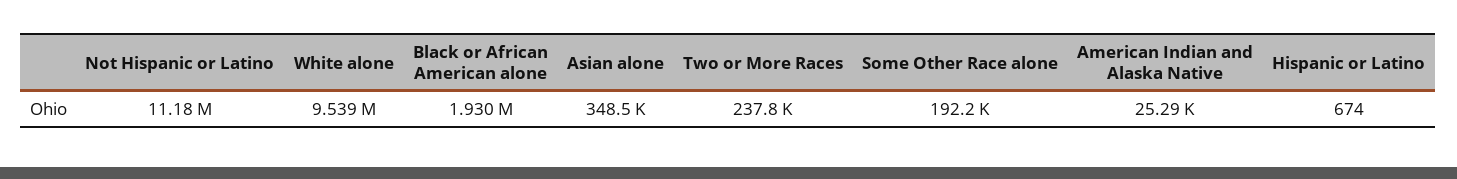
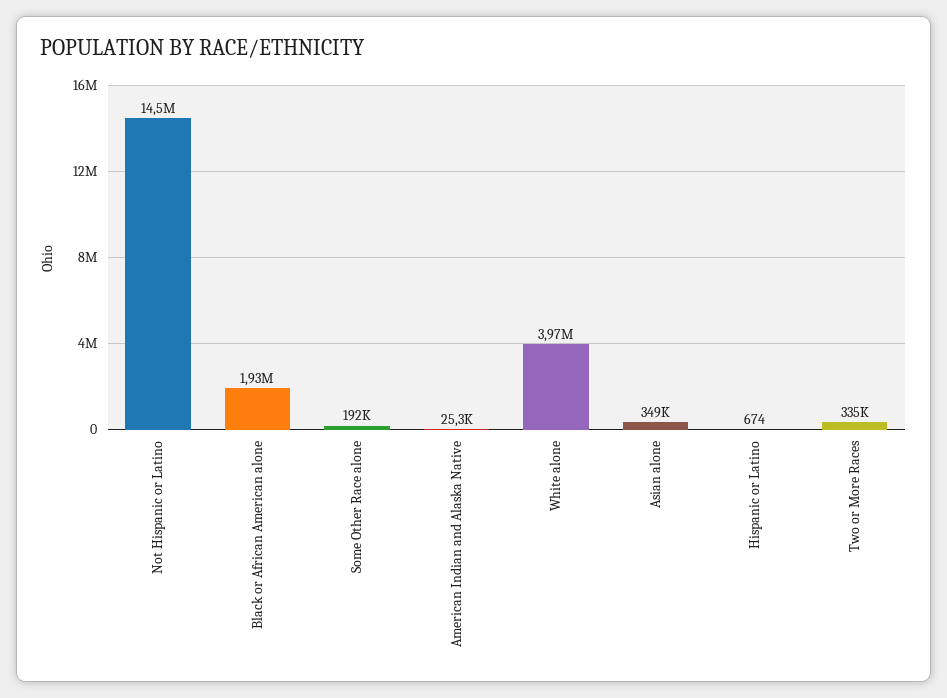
  {
-   "Not Hispanic or Latino": 11180000,
+   "Not Hispanic or Latino": 14500000,
-   "White alone": 9539000,
+   "White alone": 3970000,
    "Black or African American alone": 1930000,
    "Asian alone": 348500,
-   "Two or More Races": 237800,
+   "Two or More Races": 335000,
    "Some Other Race alone": 192200,
    "American Indian and Alaska Native": 25290,
    "Hispanic or Latino": 674
  }

